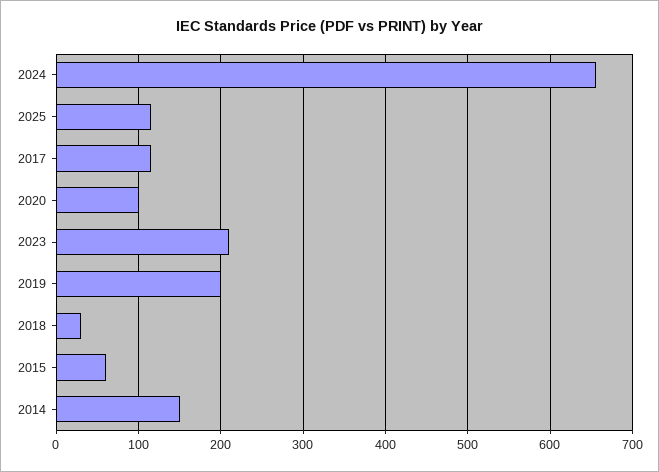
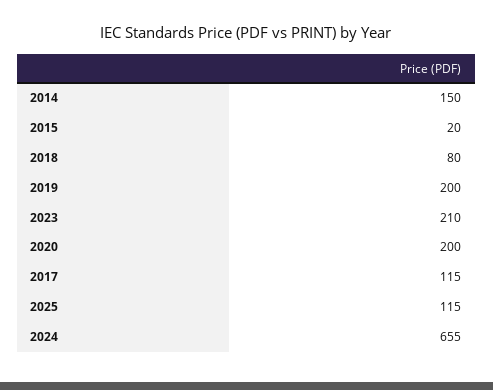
  {
    "2024": 655,
    "2025": 115,
    "2017": 115,
-   "2020": 100,
+   "2020": 200,
    "2023": 210,
    "2019": 200,
-   "2018": 30,
+   "2018": 80,
-   "2015": 60,
+   "2015": 20,
    "2014": 150
  }

